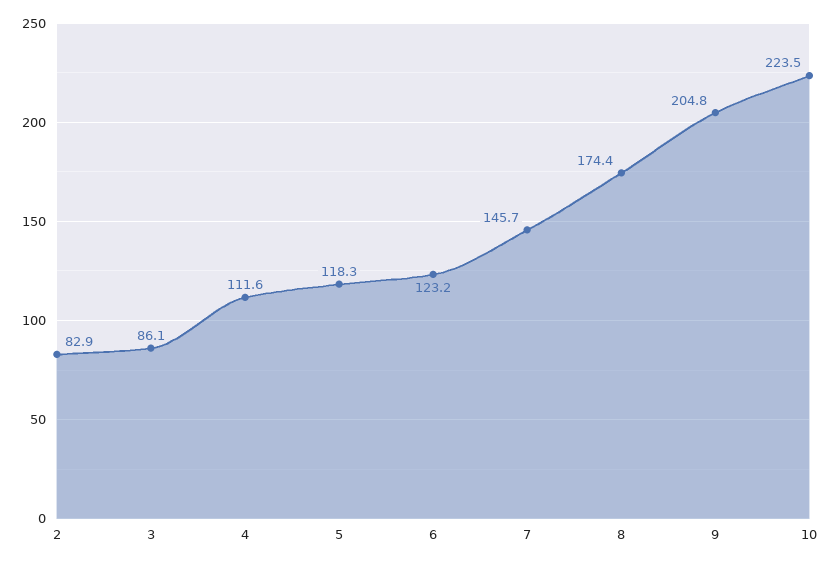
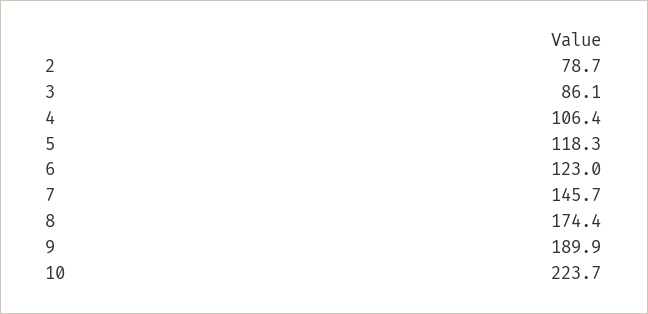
  {
-   "2": 82.9,
+   "2": 78.7,
    "3": 86.1,
-   "4": 111.6,
+   "4": 106.4,
    "5": 118.3,
-   "6": 123.2,
+   "6": 123,
    "7": 145.7,
    "8": 174.4,
-   "9": 204.8,
+   "9": 189.9,
-   "10": 223.5
+   "10": 223.7
  }

